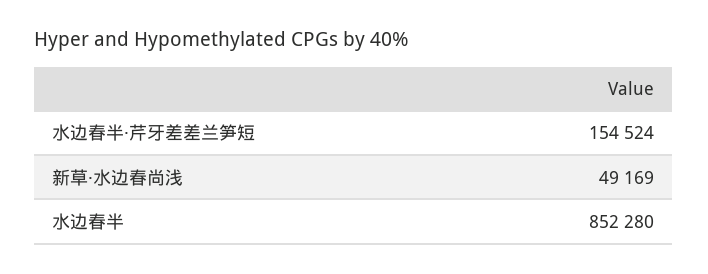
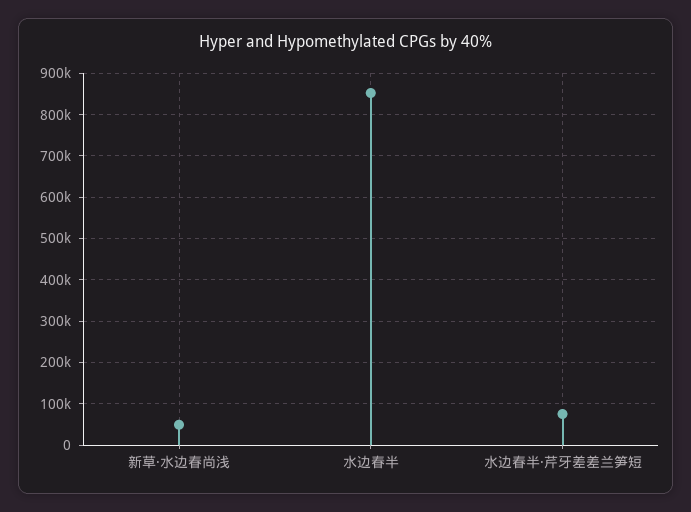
  {
-   "水边春半·芹牙差差兰笋短": 154524,
+   "水边春半·芹牙差差兰笋短": 80000,
    "新草·水边春尚浅": 49169,
    "水边春半": 852280
  }

